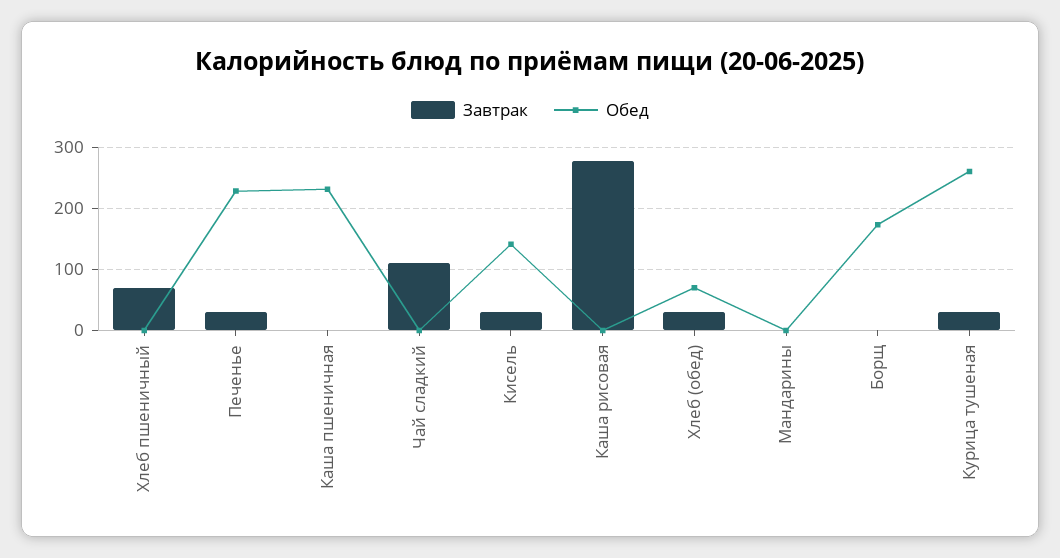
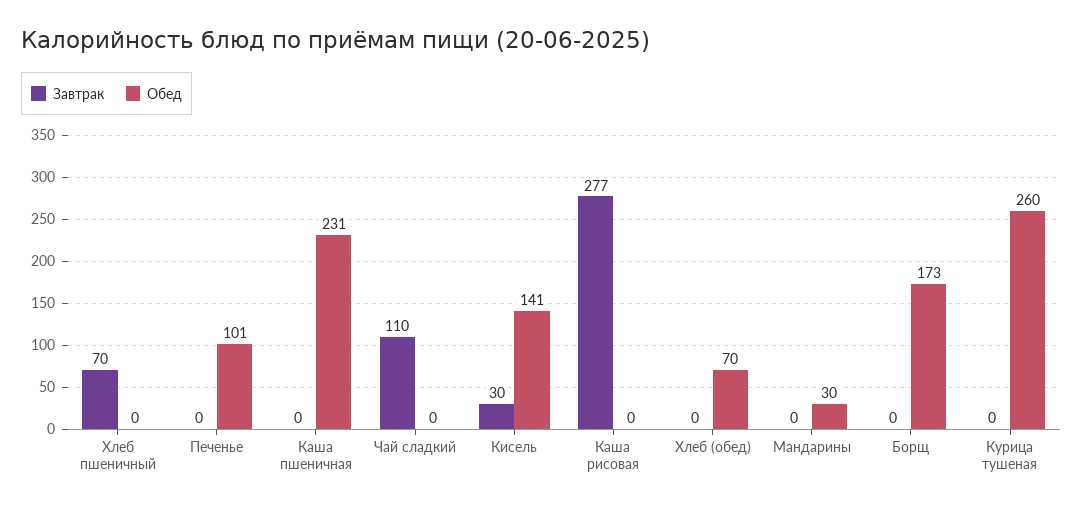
  {
    "Завтрак": {
      "Хлеб пшеничный": 70,
-     "Печенье": 30,
+     "Печенье": 0,
      "Каша пшеничная": 0,
      "Чай сладкий": 110,
      "Кисель": 30,
      "Каша рисовая": 277,
-     "Хлеб (обед)": 30,
+     "Хлеб (обед)": 0,
      "Мандарины": 0,
      "Борщ": 0,
-     "Курица тушеная": 30
+     "Курица тушеная": 0
    },
    "Обед": {
      "Хлеб пшеничный": 0,
-     "Печенье": 230,
+     "Печенье": 101,
      "Каша пшеничная": 231,
      "Чай сладкий": 0,
      "Кисель": 141,
      "Каша рисовая": 0,
      "Хлеб (обед)": 70,
-     "Мандарины": 0,
+     "Мандарины": 30,
      "Борщ": 173,
      "Курица тушеная": 260
    }
  }

